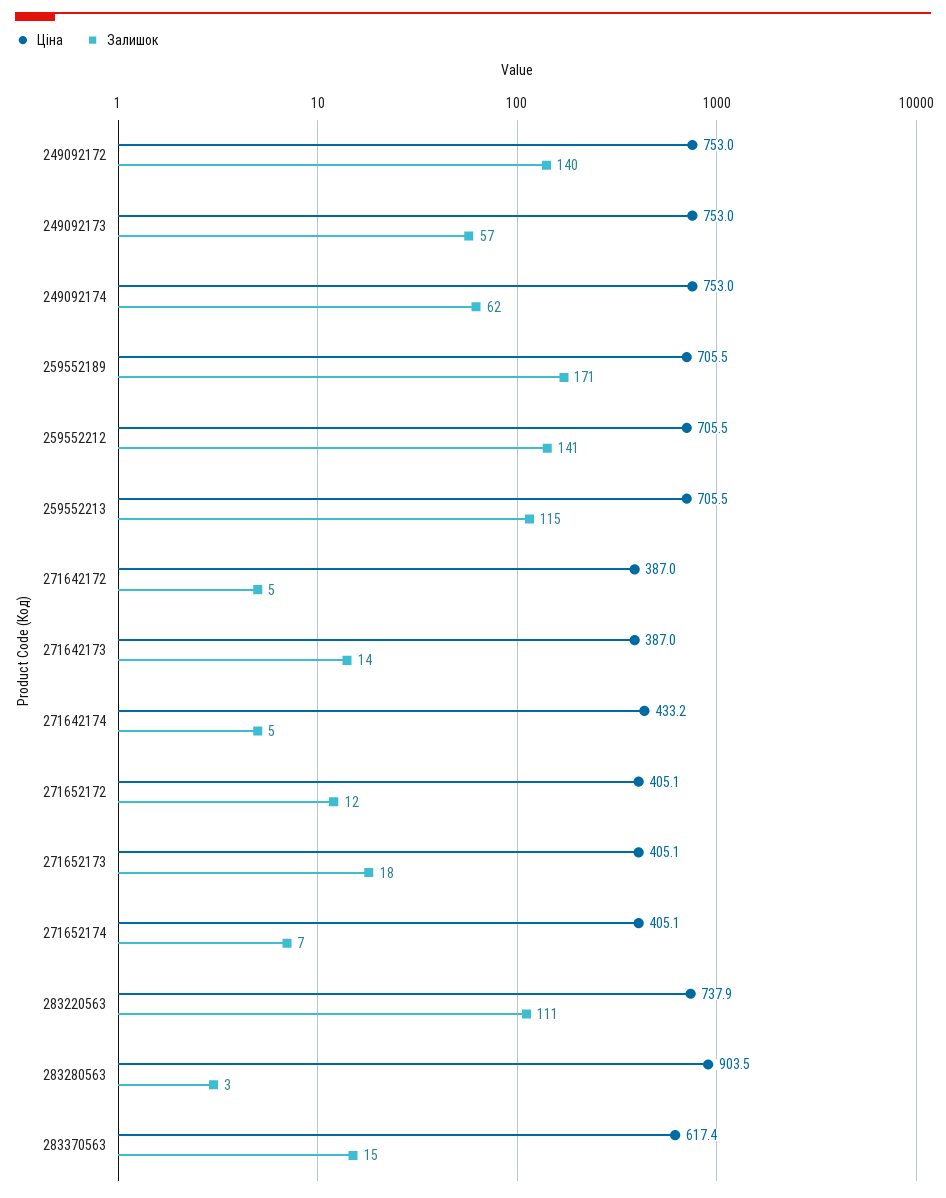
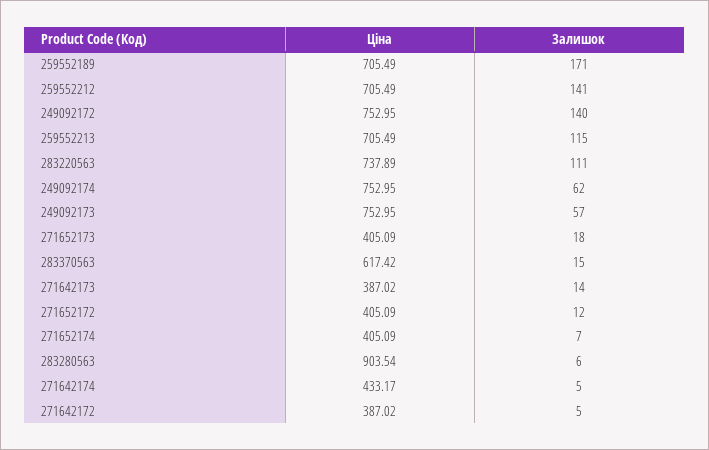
  {
    "Ціна": {
      "249092172": 752.95,
      "249092173": 752.95,
      "249092174": 752.95,
      "259552189": 705.49,
      "259552212": 705.49,
      "259552213": 705.49,
      "271642172": 387.02,
      "271642173": 387.02,
      "271642174": 433.17,
      "271652172": 405.09,
      "271652173": 405.09,
      "271652174": 405.09,
      "283220563": 737.89,
      "283280563": 903.54,
      "283370563": 617.42
    },
    "Залишок": {
      "249092172": 140,
      "249092173": 57,
      "249092174": 62,
      "259552189": 171,
      "259552212": 141,
      "259552213": 115,
      "271642172": 5,
      "271642173": 14,
      "271642174": 5,
      "271652172": 12,
      "271652173": 18,
      "271652174": 7,
      "283220563": 111,
-     "283280563": 3,
+     "283280563": 6,
      "283370563": 15
    }
  }

